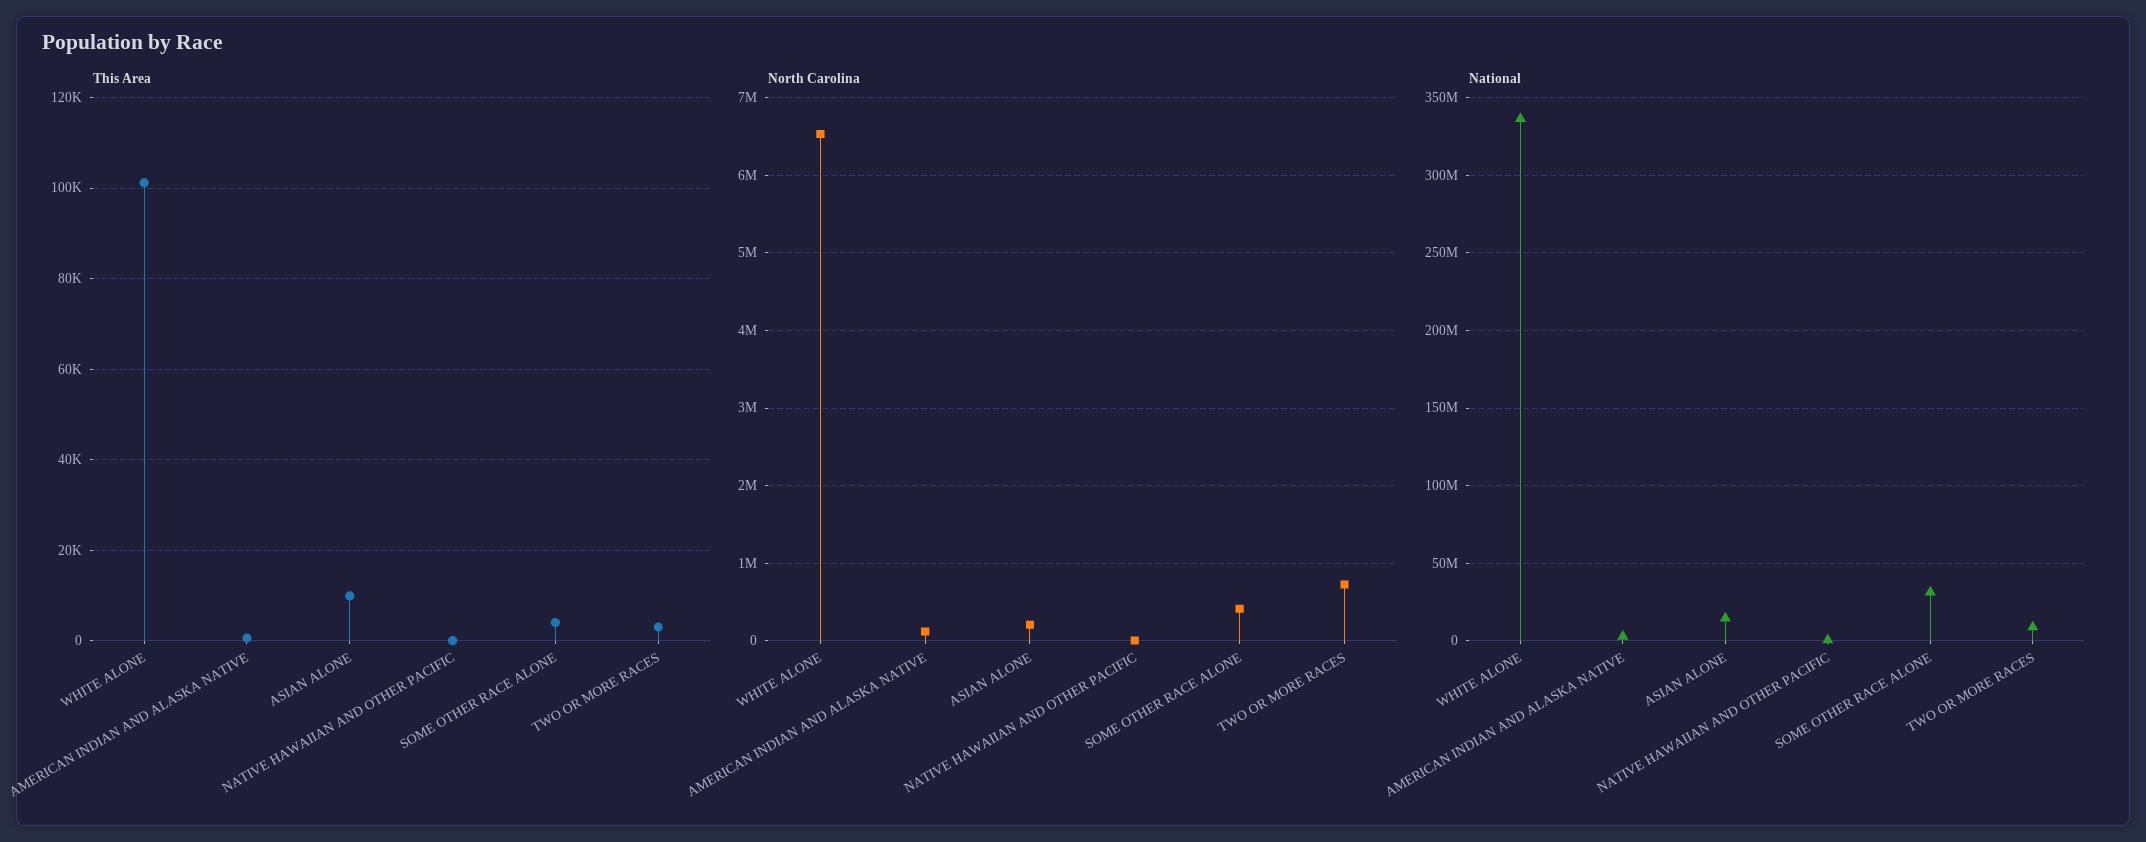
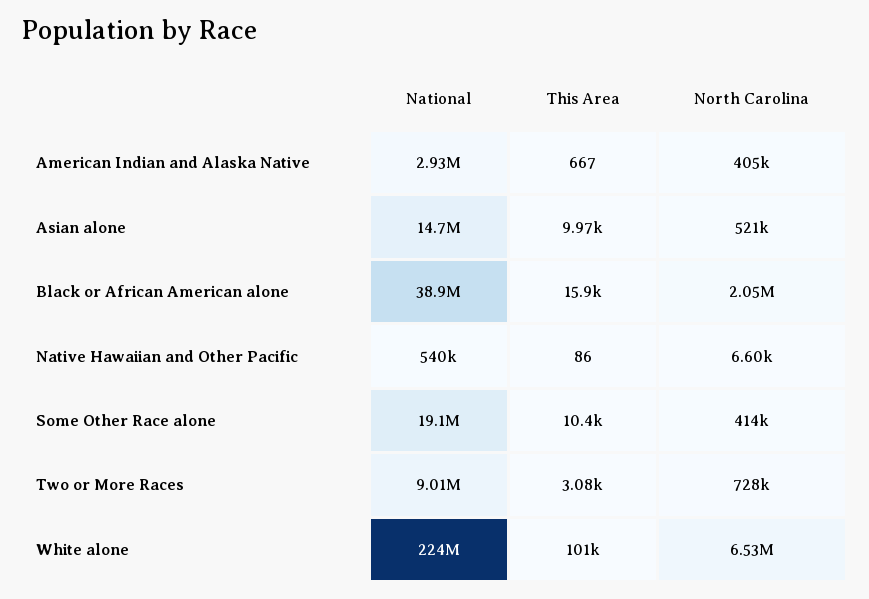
  {
    "This Area": {
      "WHITE ALONE": 101000,
      "AMERICAN INDIAN AND ALASKA NATIVE": 667,
      "ASIAN ALONE": 9970,
      "NATIVE HAWAIIAN AND OTHER PACIFIC": 86,
-     "SOME OTHER RACE ALONE": 4000,
+     "SOME OTHER RACE ALONE": 10400,
-     "TWO OR MORE RACES": 3080
+     "TWO OR MORE RACES": 3080,
+     "Black or African American alone": 15900
    },
    "North Carolina": {
      "WHITE ALONE": 6530000,
-     "AMERICAN INDIAN AND ALASKA NATIVE": 100000,
+     "AMERICAN INDIAN AND ALASKA NATIVE": 405000,
-     "ASIAN ALONE": 200000,
+     "ASIAN ALONE": 521000,
      "NATIVE HAWAIIAN AND OTHER PACIFIC": 6600,
      "SOME OTHER RACE ALONE": 414000,
-     "TWO OR MORE RACES": 728000
+     "TWO OR MORE RACES": 728000,
+     "Black or African American alone": 2050000
    },
    "National": {
-     "WHITE ALONE": 335000000,
+     "WHITE ALONE": 224000000,
      "AMERICAN INDIAN AND ALASKA NATIVE": 2930000,
      "ASIAN ALONE": 14700000,
      "NATIVE HAWAIIAN AND OTHER PACIFIC": 540000,
-     "SOME OTHER RACE ALONE": 30000000,
+     "SOME OTHER RACE ALONE": 19100000,
-     "TWO OR MORE RACES": 9010000
+     "TWO OR MORE RACES": 9010000,
+     "Black or African American alone": 38900000
    }
  }

